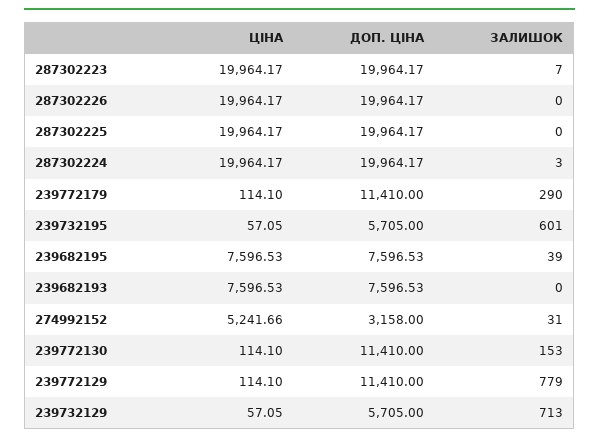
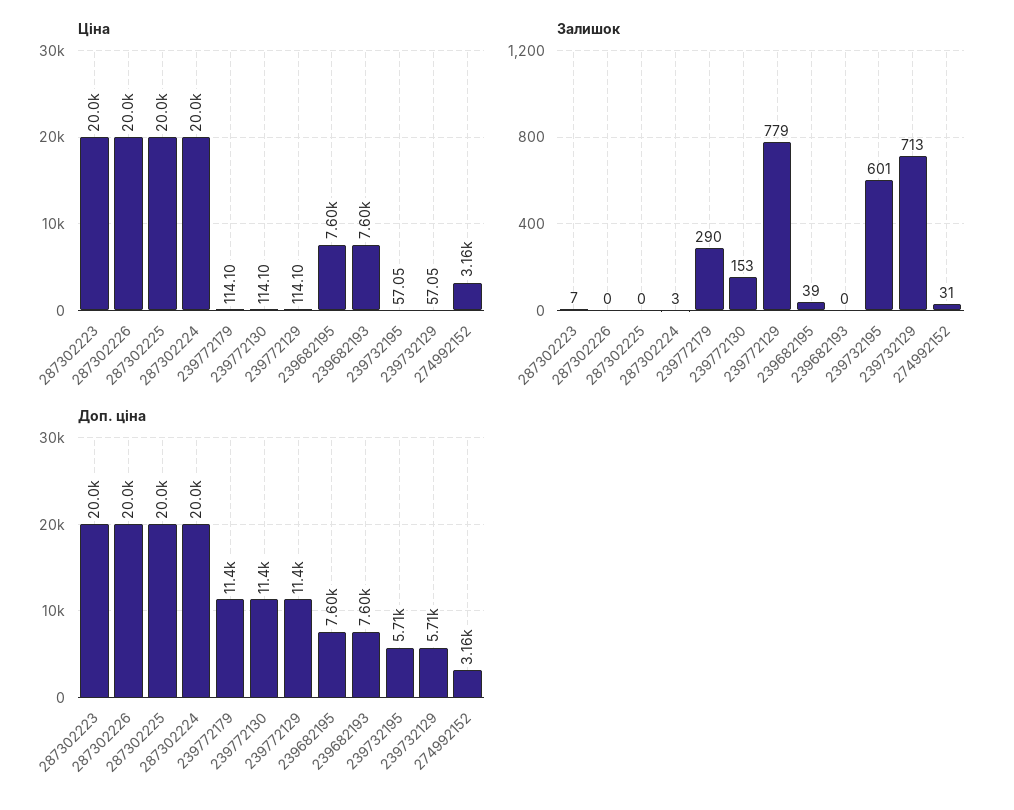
  {
    "ЦІНА": {
      "287302223": 19964.17,
      "287302226": 19964.17,
      "287302225": 19964.17,
      "287302224": 19964.17,
      "239772179": 114.1,
      "239732195": 57.05,
      "239682195": 7596.53,
      "239682193": 7596.53,
-     "274992152": 5241.66,
+     "274992152": 3160,
      "239772130": 114.1,
      "239772129": 114.1,
      "239732129": 57.05
    },
    "ДОП. ЦІНА": {
      "287302223": 19964.17,
      "287302226": 19964.17,
      "287302225": 19964.17,
      "287302224": 19964.17,
      "239772179": 11410,
      "239732195": 5705,
      "239682195": 7596.53,
      "239682193": 7596.53,
      "274992152": 3158,
      "239772130": 11410,
      "239772129": 11410,
      "239732129": 5705
    },
    "ЗАЛИШОК": {
      "287302223": 7,
      "287302226": 0,
      "287302225": 0,
      "287302224": 3,
      "239772179": 290,
      "239732195": 601,
      "239682195": 39,
      "239682193": 0,
      "274992152": 31,
      "239772130": 153,
      "239772129": 779,
      "239732129": 713
    }
  }

